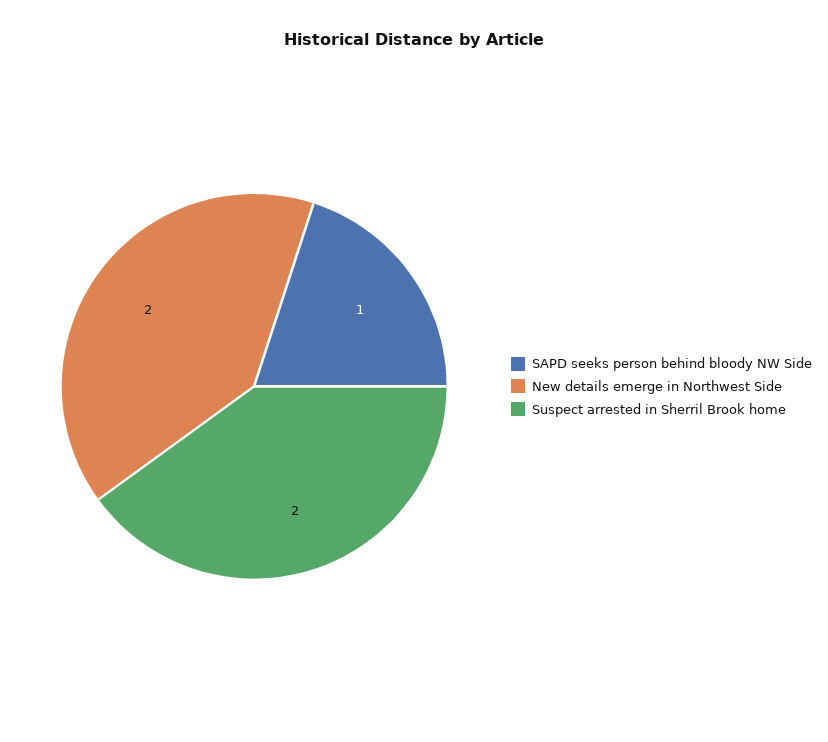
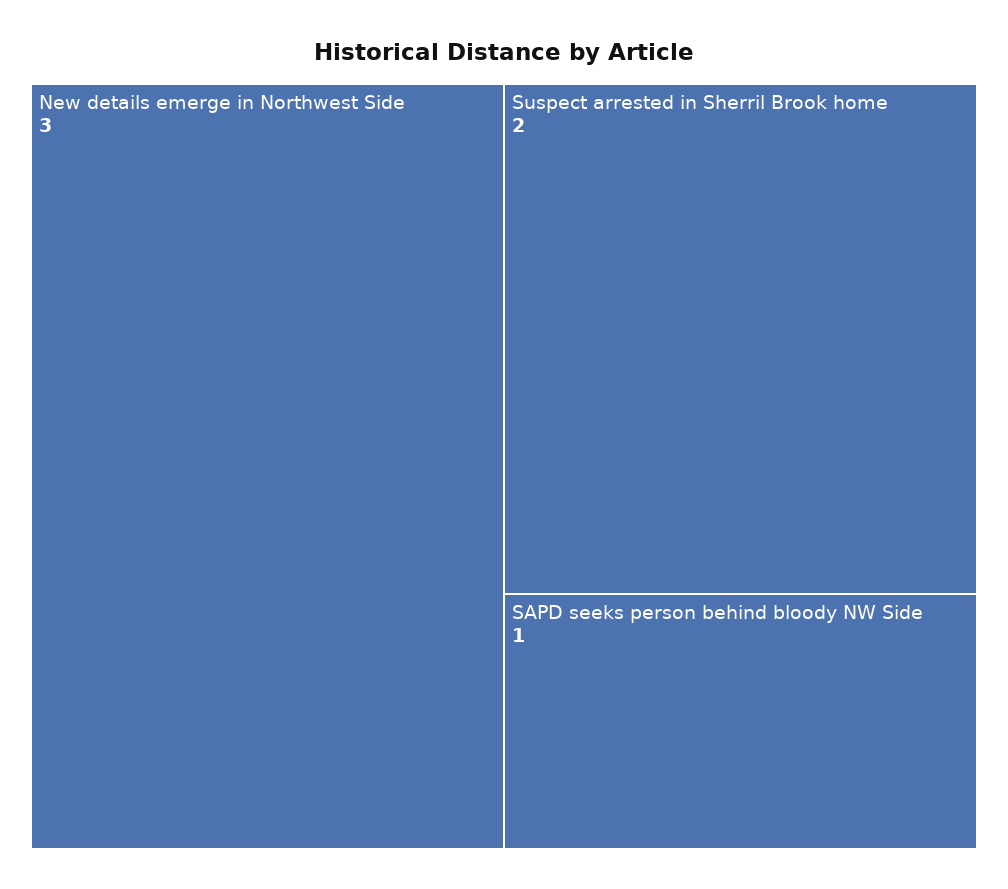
  {
    "SAPD seeks person behind bloody NW Side": 1,
-   "New details emerge in Northwest Side": 2,
+   "New details emerge in Northwest Side": 3,
    "Suspect arrested in Sherril Brook home": 2
  }

